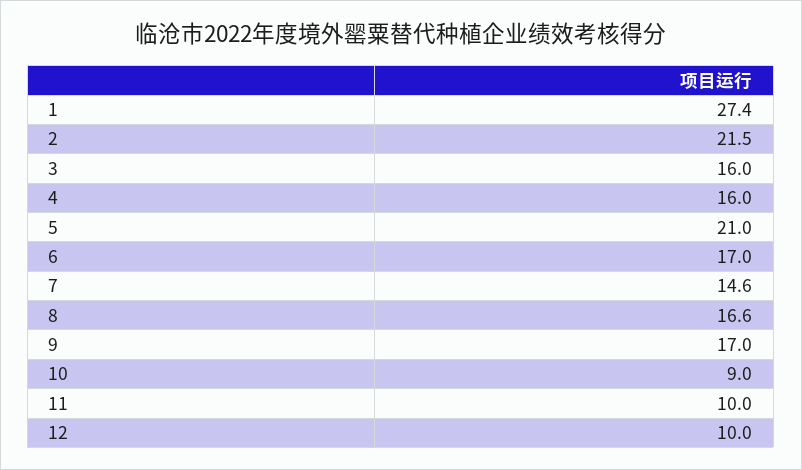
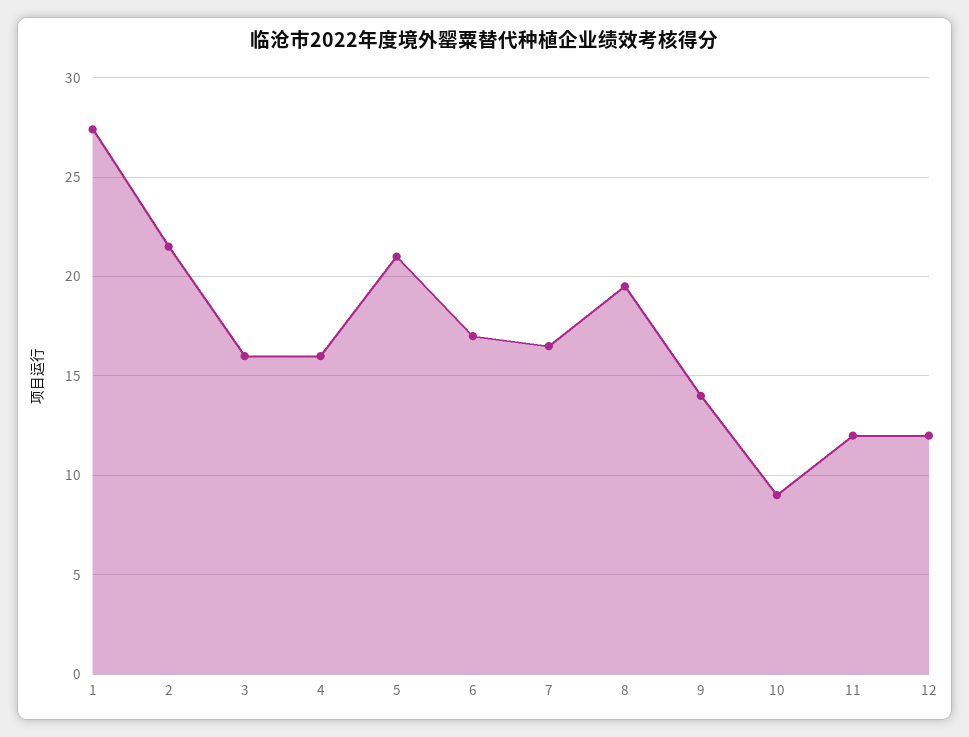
  {
    "1": 27.4,
    "2": 21.5,
    "3": 16,
    "4": 16,
    "5": 21,
    "6": 17,
-   "7": 14.6,
+   "7": 16.5,
-   "8": 16.6,
+   "8": 19.5,
-   "9": 17,
+   "9": 14,
    "10": 9,
-   "11": 10,
+   "11": 12,
-   "12": 10
+   "12": 12
  }

